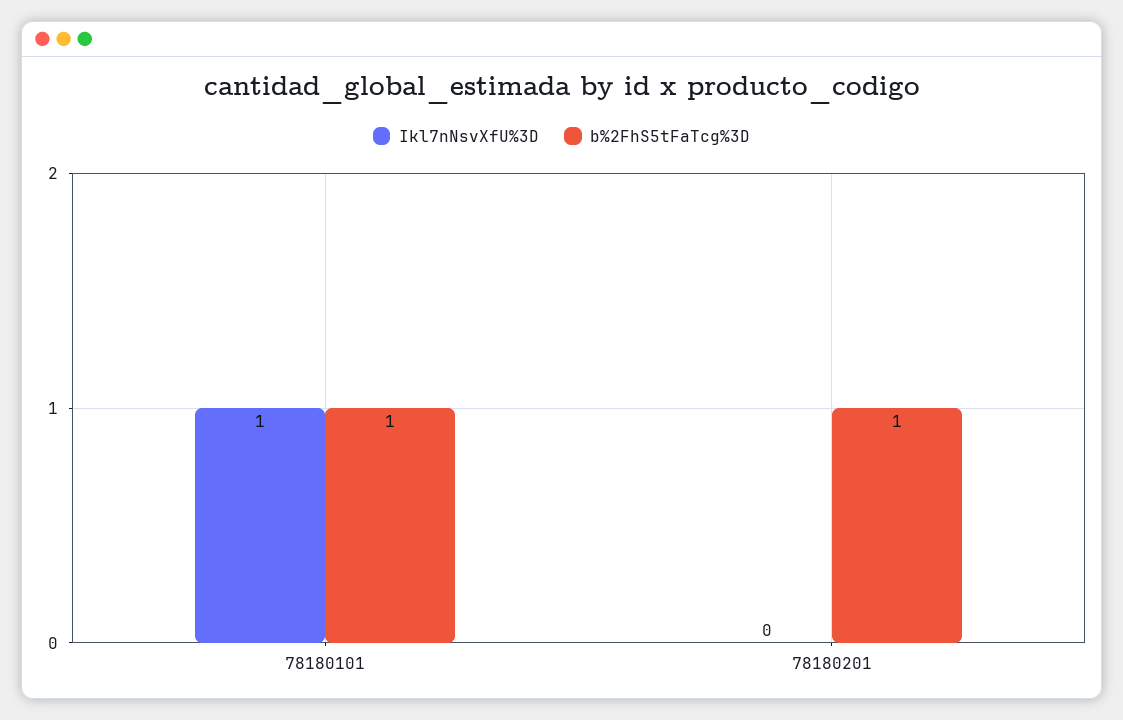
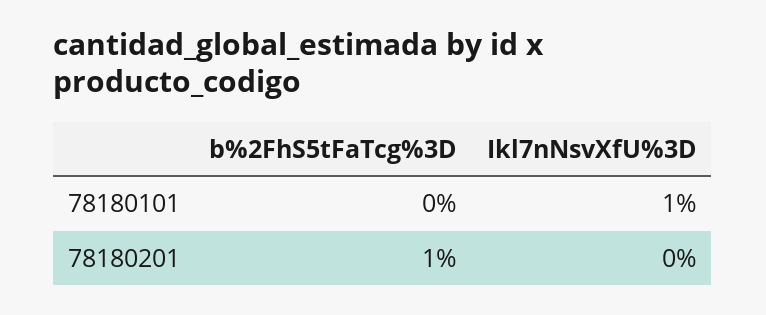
  {
    "Ikl7nNsvXfU%3D": {
      "78180101": 1,
      "78180201": 0
    },
    "b%2FhS5tFaTcg%3D": {
-     "78180101": 1,
+     "78180101": 0,
      "78180201": 1
    }
  }

